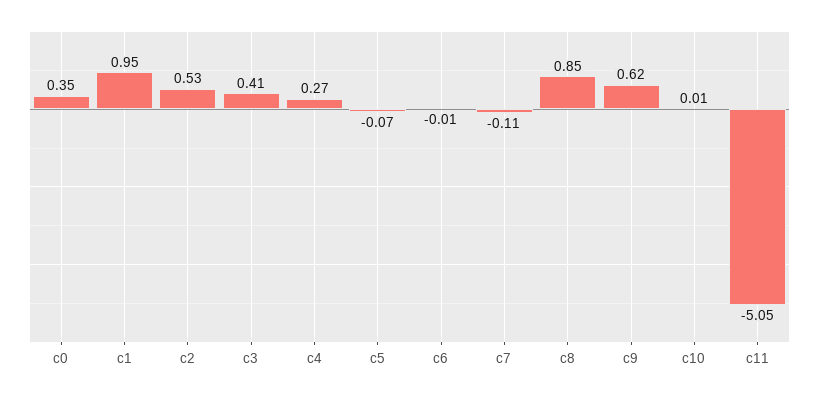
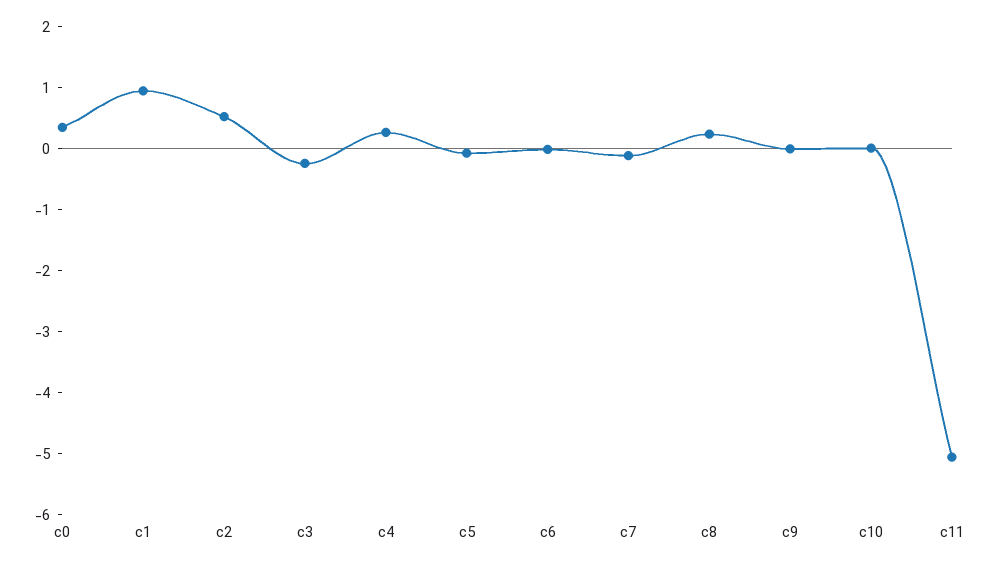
  {
    "c0": 0.35,
    "c1": 0.95,
    "c2": 0.53,
-   "c3": 0.41,
+   "c3": -0.2,
    "c4": 0.27,
    "c5": -0.07,
    "c6": -0.01,
    "c7": -0.11,
-   "c8": 0.85,
+   "c8": 0.2,
-   "c9": 0.62,
+   "c9": 0,
    "c10": 0.01,
    "c11": -5.05
  }

